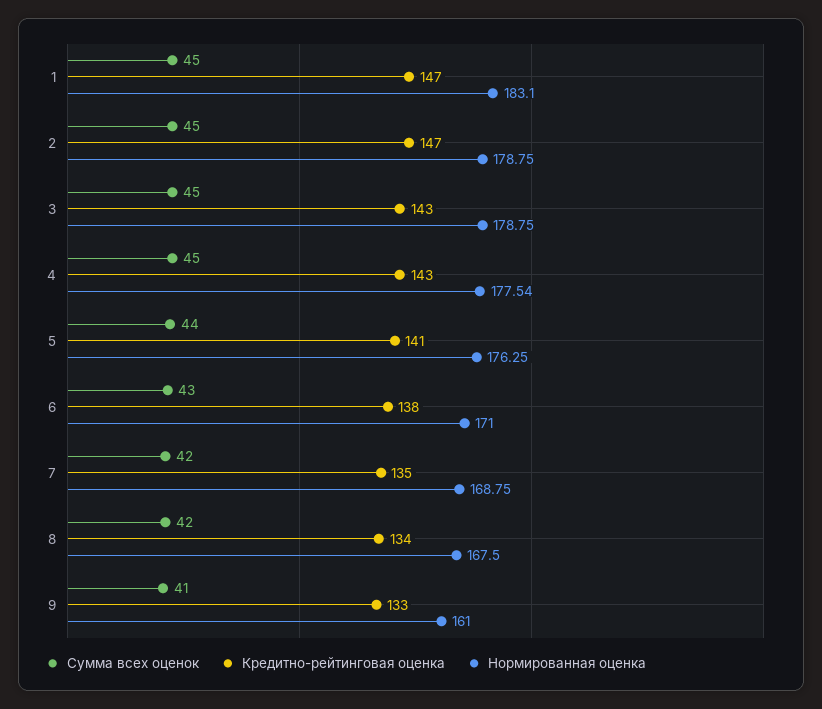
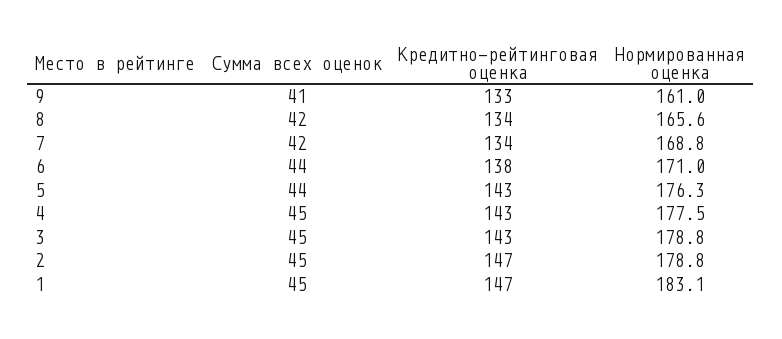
  {
    "Сумма всех оценок": {
      "1": 45,
      "2": 45,
      "3": 45,
      "4": 45,
      "5": 44,
-     "6": 43,
+     "6": 44,
      "7": 42,
      "8": 42,
      "9": 41
    },
    "Кредитно-рейтинговая оценка": {
      "1": 147,
      "2": 147,
      "3": 143,
      "4": 143,
-     "5": 141,
+     "5": 143,
      "6": 138,
-     "7": 135,
+     "7": 134,
      "8": 134,
      "9": 133
    },
    "Нормированная оценка": {
      "1": 183.1,
      "2": 178.75,
      "3": 178.75,
      "4": 177.54,
      "5": 176.25,
      "6": 171,
      "7": 168.75,
-     "8": 167.5,
+     "8": 165.6,
      "9": 161
    }
  }

